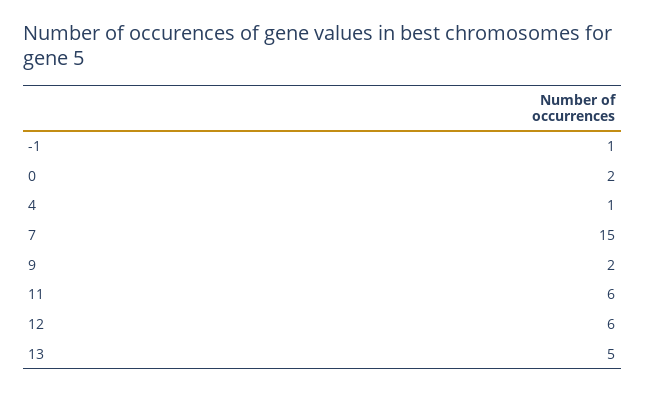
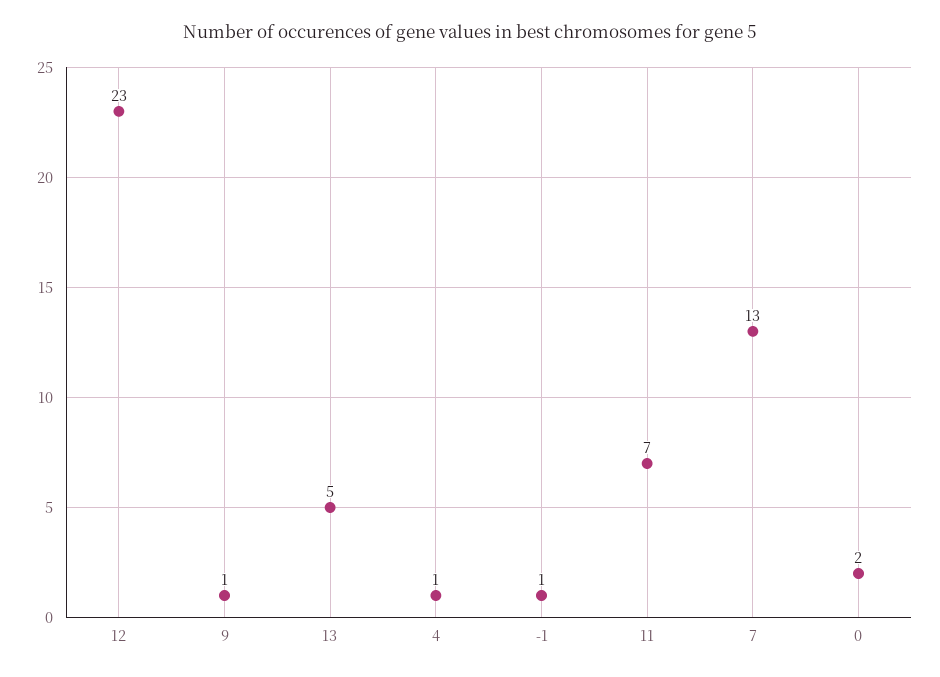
  {
    "-1": 1,
    "0": 2,
    "4": 1,
-   "7": 15,
+   "7": 13,
-   "9": 2,
+   "9": 1,
-   "11": 6,
+   "11": 7,
-   "12": 6,
+   "12": 23,
    "13": 5
  }

